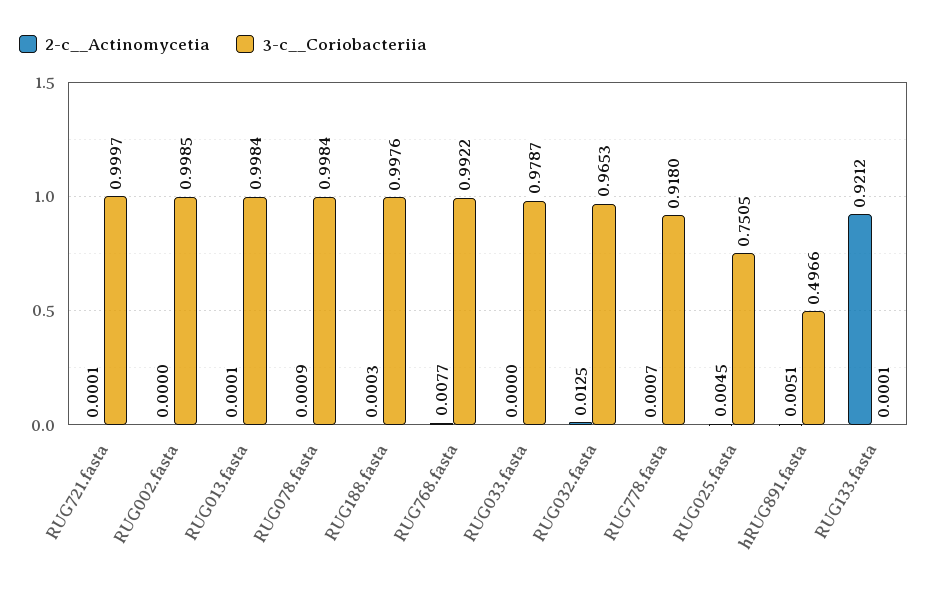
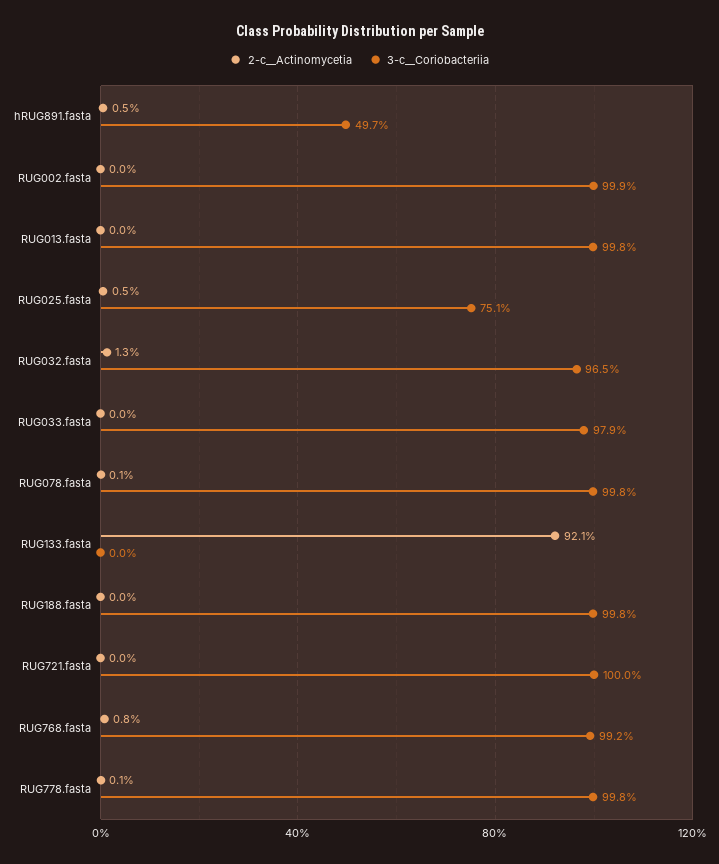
  {
    "2-c__Actinomycetia": {
      "RUG721.fasta": 0.0001,
      "RUG002.fasta": 0,
      "RUG013.fasta": 0.0001,
      "RUG078.fasta": 0.0009,
      "RUG188.fasta": 0.0003,
      "RUG768.fasta": 0.0077,
      "RUG033.fasta": 0,
      "RUG032.fasta": 0.0125,
      "RUG778.fasta": 0.0007,
      "RUG025.fasta": 0.0045,
      "hRUG891.fasta": 0.0051,
      "RUG133.fasta": 0.9212
    },
    "3-c__Coriobacteriia": {
      "RUG721.fasta": 0.9997,
      "RUG002.fasta": 0.9985,
      "RUG013.fasta": 0.9984,
      "RUG078.fasta": 0.9984,
      "RUG188.fasta": 0.9976,
      "RUG768.fasta": 0.9922,
      "RUG033.fasta": 0.9787,
      "RUG032.fasta": 0.9653,
-     "RUG778.fasta": 0.918,
+     "RUG778.fasta": 0.998,
      "RUG025.fasta": 0.7505,
      "hRUG891.fasta": 0.4966,
      "RUG133.fasta": 0.0001
    }
  }

